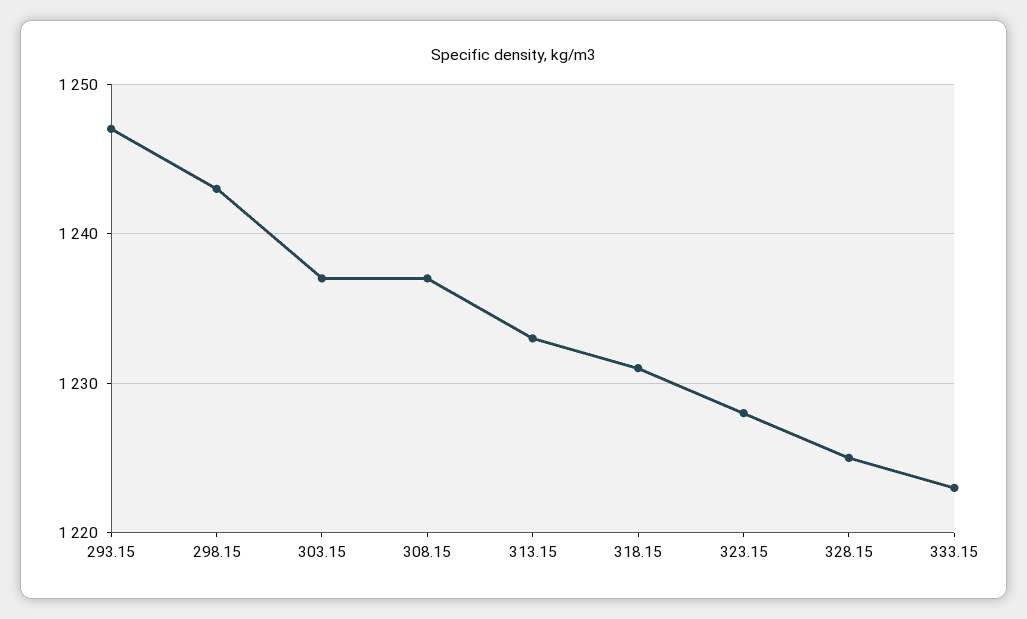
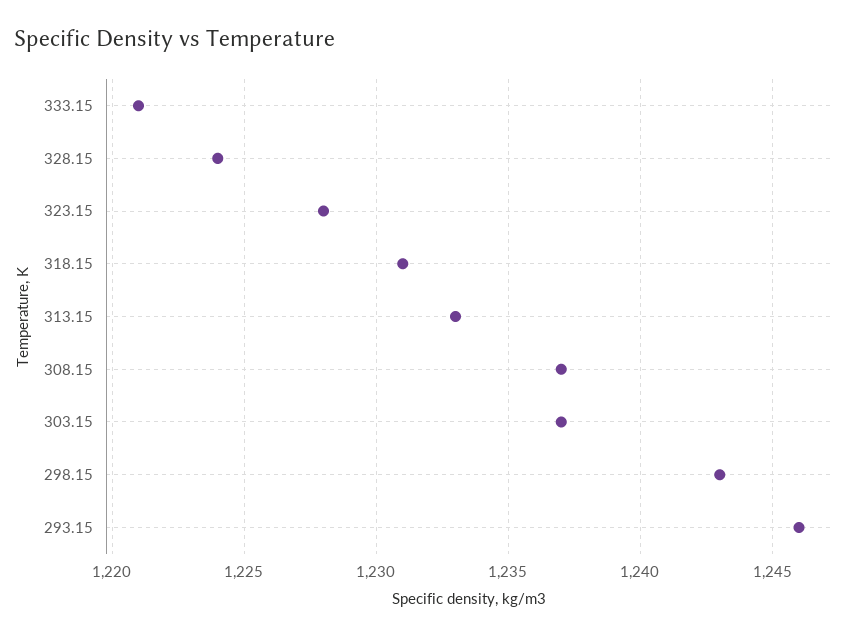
  {
-   "293.15": 1247,
+   "293.15": 1246,
    "298.15": 1243,
    "303.15": 1237,
    "308.15": 1237,
    "313.15": 1233,
    "318.15": 1231,
    "323.15": 1228,
-   "328.15": 1225,
+   "328.15": 1224,
-   "333.15": 1223
+   "333.15": 1221
  }

